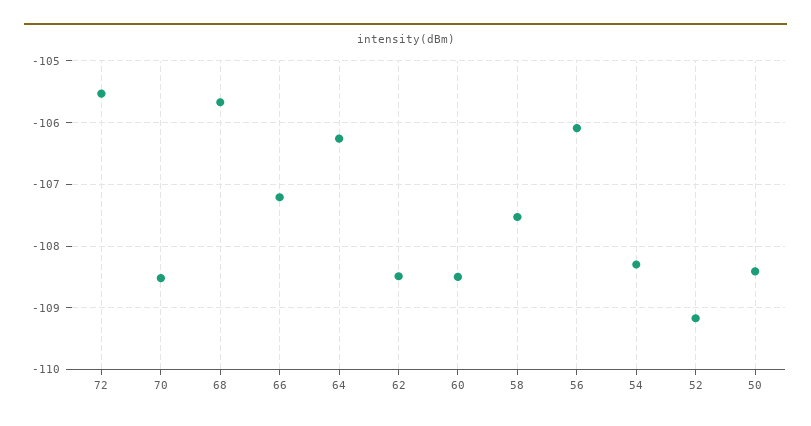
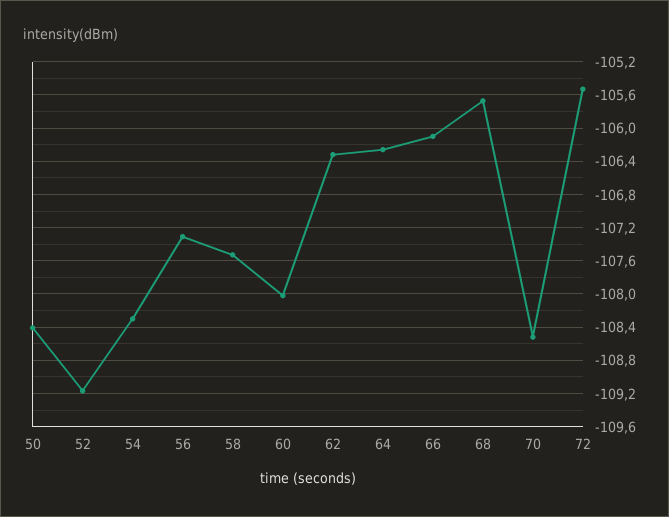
  {
    "72": -105.5,
    "70": -108.5,
    "68": -105.7,
-   "66": -107.2,
+   "66": -106.1,
    "64": -106.3,
-   "62": -108.5,
+   "62": -106.3,
-   "60": -108.5,
+   "60": -108,
    "58": -107.5,
-   "56": -106.1,
+   "56": -107.3,
    "54": -108.3,
    "52": -109.2,
    "50": -108.4
  }

